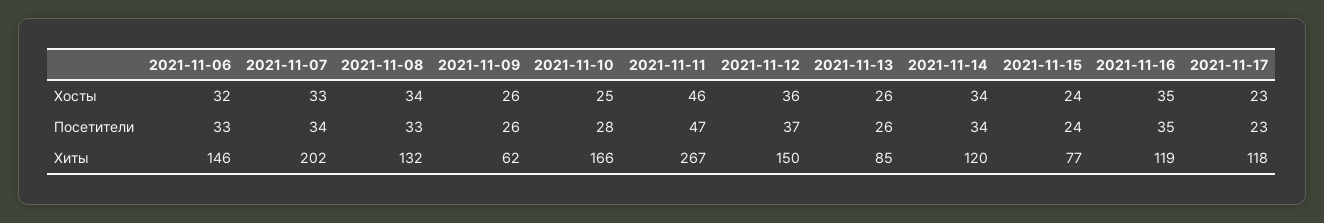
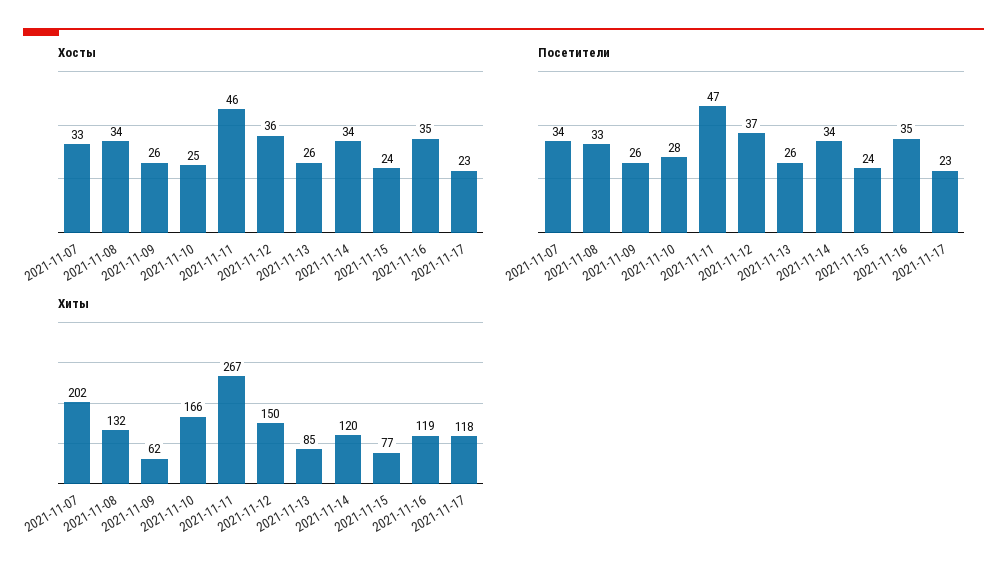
  {
    "Хосты": {
-     "2021-11-06": 32,
      "2021-11-07": 33,
      "2021-11-08": 34,
      "2021-11-09": 26,
      "2021-11-10": 25,
      "2021-11-11": 46,
      "2021-11-12": 36,
      "2021-11-13": 26,
      "2021-11-14": 34,
      "2021-11-15": 24,
      "2021-11-16": 35,
      "2021-11-17": 23
    },
    "Посетители": {
-     "2021-11-06": 33,
      "2021-11-07": 34,
      "2021-11-08": 33,
      "2021-11-09": 26,
      "2021-11-10": 28,
      "2021-11-11": 47,
      "2021-11-12": 37,
      "2021-11-13": 26,
      "2021-11-14": 34,
      "2021-11-15": 24,
      "2021-11-16": 35,
      "2021-11-17": 23
    },
    "Хиты": {
-     "2021-11-06": 146,
      "2021-11-07": 202,
      "2021-11-08": 132,
      "2021-11-09": 62,
      "2021-11-10": 166,
      "2021-11-11": 267,
      "2021-11-12": 150,
      "2021-11-13": 85,
      "2021-11-14": 120,
      "2021-11-15": 77,
      "2021-11-16": 119,
      "2021-11-17": 118
    }
  }

